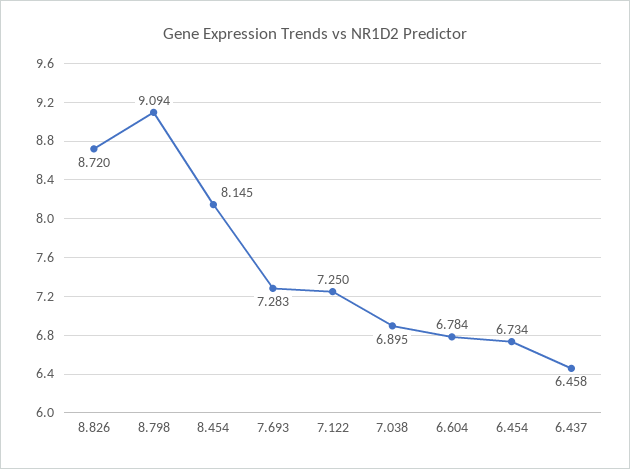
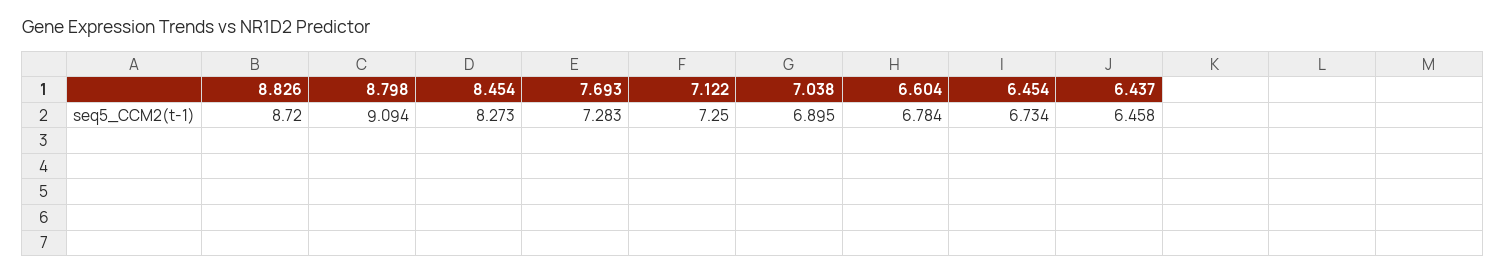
  {
    "8.826": 8.72,
    "8.798": 9.094,
-   "8.454": 8.145,
+   "8.454": 8.273,
    "7.693": 7.283,
    "7.122": 7.25,
    "7.038": 6.895,
    "6.604": 6.784,
    "6.454": 6.734,
    "6.437": 6.458
  }

